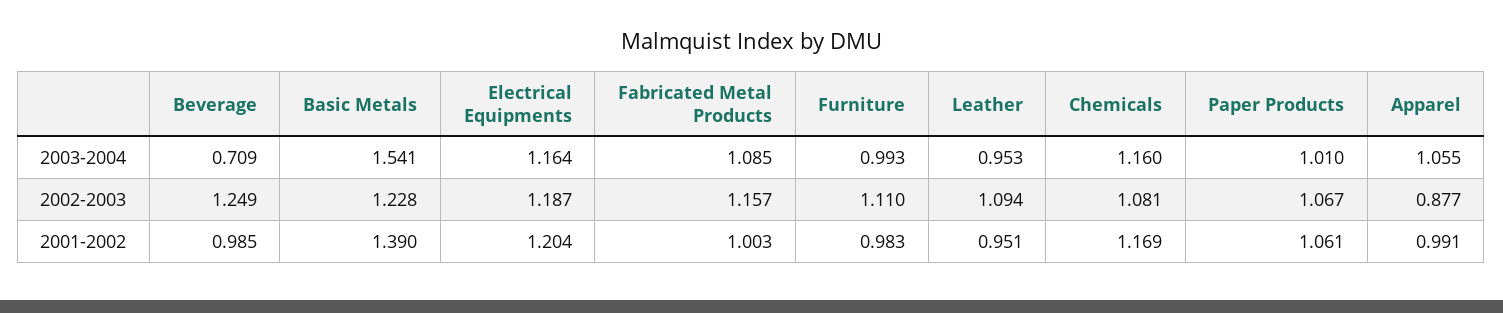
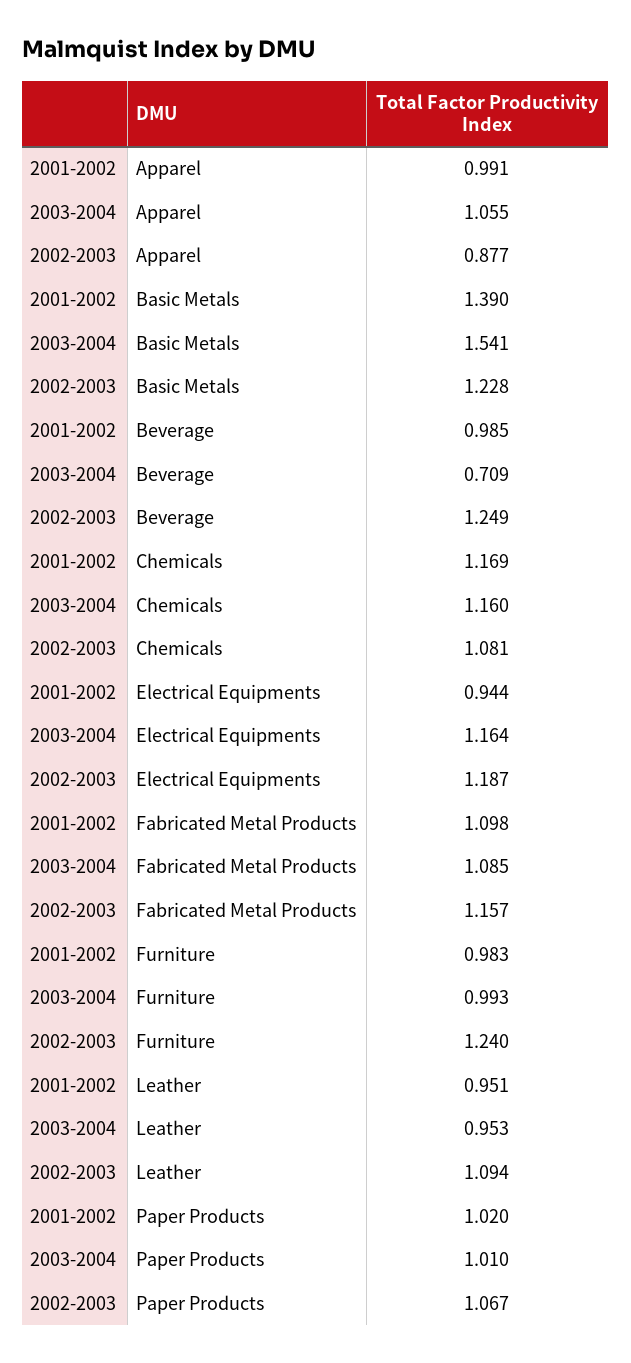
  {
    "Beverage": {
      "2003-2004": 0.709,
      "2002-2003": 1.249,
      "2001-2002": 0.985
    },
    "Basic Metals": {
      "2003-2004": 1.541,
      "2002-2003": 1.228,
      "2001-2002": 1.39
    },
    "Electrical Equipments": {
      "2003-2004": 1.164,
      "2002-2003": 1.187,
-     "2001-2002": 1.204
+     "2001-2002": 0.944
    },
    "Fabricated Metal Products": {
      "2003-2004": 1.085,
      "2002-2003": 1.157,
-     "2001-2002": 1.003
+     "2001-2002": 1.098
    },
    "Furniture": {
      "2003-2004": 0.993,
-     "2002-2003": 1.11,
+     "2002-2003": 1.24,
      "2001-2002": 0.983
    },
    "Leather": {
      "2003-2004": 0.953,
      "2002-2003": 1.094,
      "2001-2002": 0.951
    },
    "Chemicals": {
      "2003-2004": 1.16,
      "2002-2003": 1.081,
      "2001-2002": 1.169
    },
    "Paper Products": {
      "2003-2004": 1.01,
      "2002-2003": 1.067,
-     "2001-2002": 1.061
+     "2001-2002": 1.02
    },
    "Apparel": {
      "2003-2004": 1.055,
      "2002-2003": 0.877,
      "2001-2002": 0.991
    }
  }

